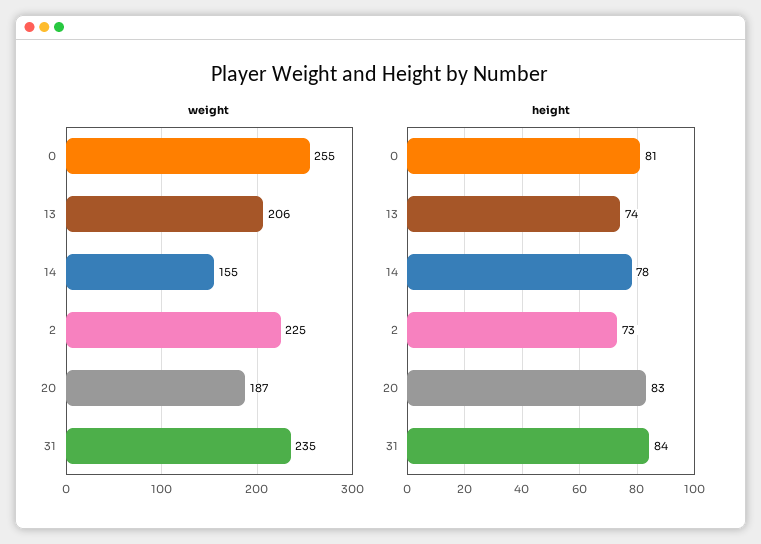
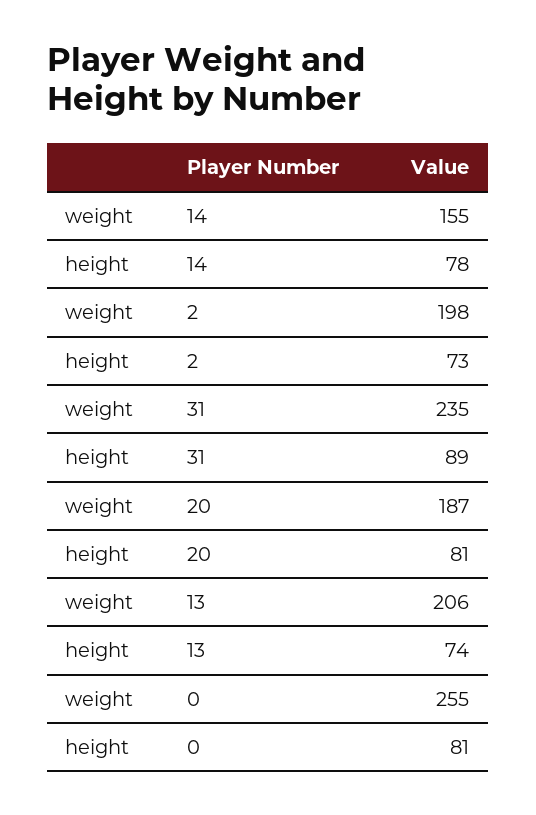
  {
    "weight": {
      "0": 255,
      "13": 206,
      "14": 155,
-     "2": 225,
+     "2": 198,
      "20": 187,
      "31": 235
    },
    "height": {
      "0": 81,
      "13": 74,
      "14": 78,
      "2": 73,
-     "20": 83,
+     "20": 81,
-     "31": 84
+     "31": 89
    }
  }

